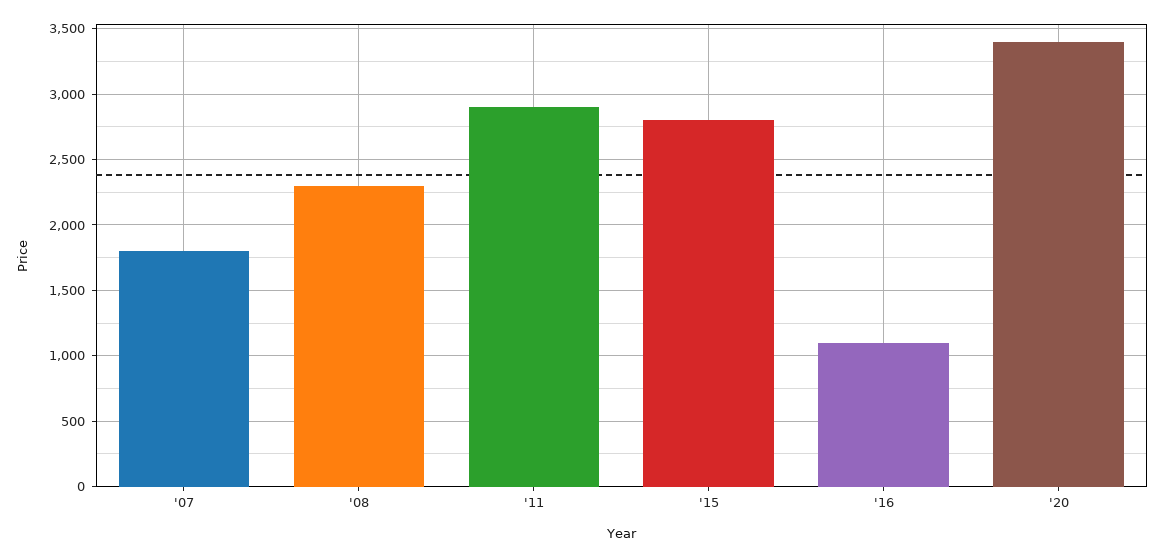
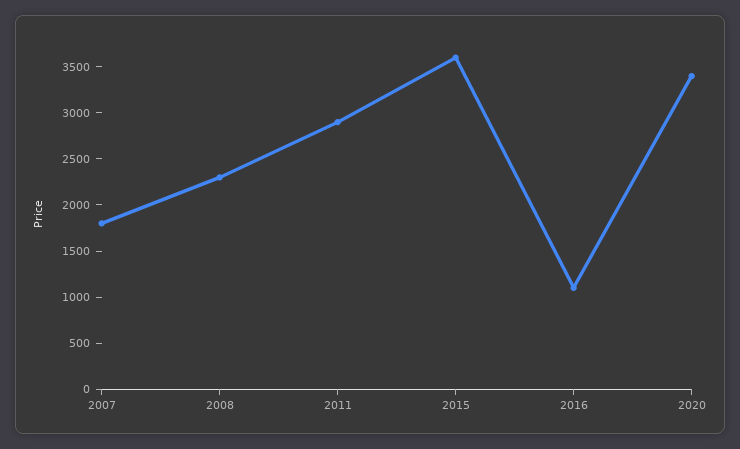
  {
    "'07": 1800,
    "'08": 2300,
    "'11": 2900,
-   "'15": 2800,
+   "'15": 3600,
    "'16": 1100,
    "'20": 3400
  }

